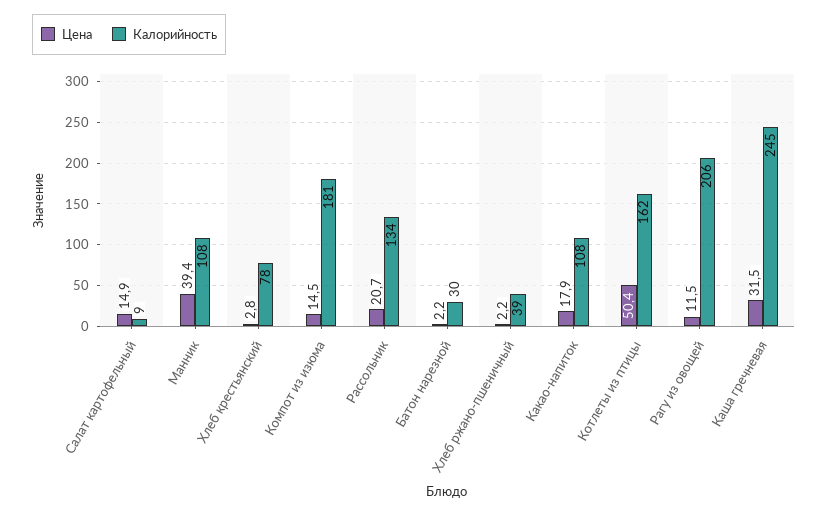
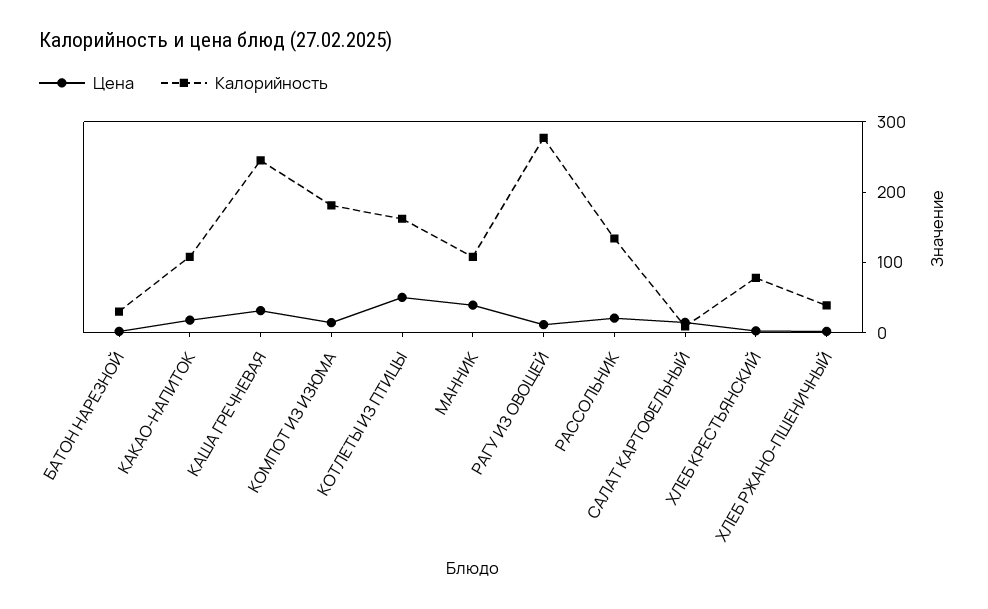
  {
    "Цена": {
      "Салат картофельный": 14.9,
      "Манник": 39.4,
      "Хлеб крестьянский": 2.8,
      "Компот из изюма": 14.5,
      "Рассольник": 20.7,
      "Батон нарезной": 2.2,
      "Хлеб ржано-пшеничный": 2.2,
      "Какао-напиток": 17.9,
      "Котлеты из птицы": 50.4,
      "Рагу из овощей": 11.5,
      "Каша гречневая": 31.5
    },
    "Калорийность": {
      "Салат картофельный": 9,
      "Манник": 108,
      "Хлеб крестьянский": 78,
      "Компот из изюма": 181,
      "Рассольник": 134,
      "Батон нарезной": 30,
      "Хлеб ржано-пшеничный": 39,
      "Какао-напиток": 108,
      "Котлеты из птицы": 162,
-     "Рагу из овощей": 206,
+     "Рагу из овощей": 280,
      "Каша гречневая": 245
    }
  }

